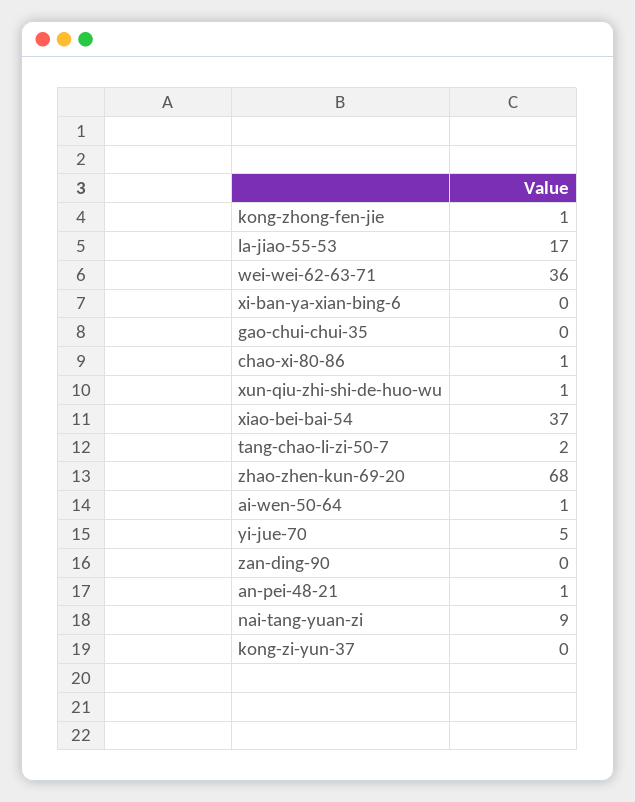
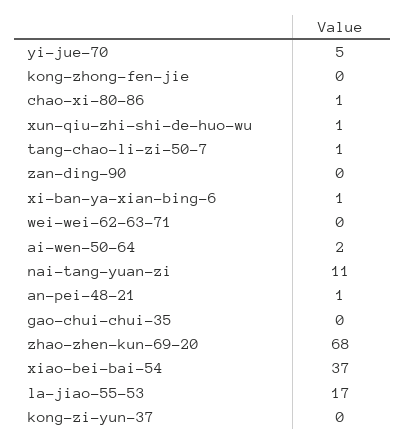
  {
-   "kong-zhong-fen-jie": 1,
+   "kong-zhong-fen-jie": 0,
    "la-jiao-55-53": 17,
-   "wei-wei-62-63-71": 36,
+   "wei-wei-62-63-71": 0,
-   "xi-ban-ya-xian-bing-6": 0,
+   "xi-ban-ya-xian-bing-6": 1,
    "gao-chui-chui-35": 0,
    "chao-xi-80-86": 1,
    "xun-qiu-zhi-shi-de-huo-wu": 1,
    "xiao-bei-bai-54": 37,
-   "tang-chao-li-zi-50-7": 2,
+   "tang-chao-li-zi-50-7": 1,
    "zhao-zhen-kun-69-20": 68,
-   "ai-wen-50-64": 1,
+   "ai-wen-50-64": 2,
    "yi-jue-70": 5,
    "zan-ding-90": 0,
    "an-pei-48-21": 1,
-   "nai-tang-yuan-zi": 9,
+   "nai-tang-yuan-zi": 11,
    "kong-zi-yun-37": 0
  }

